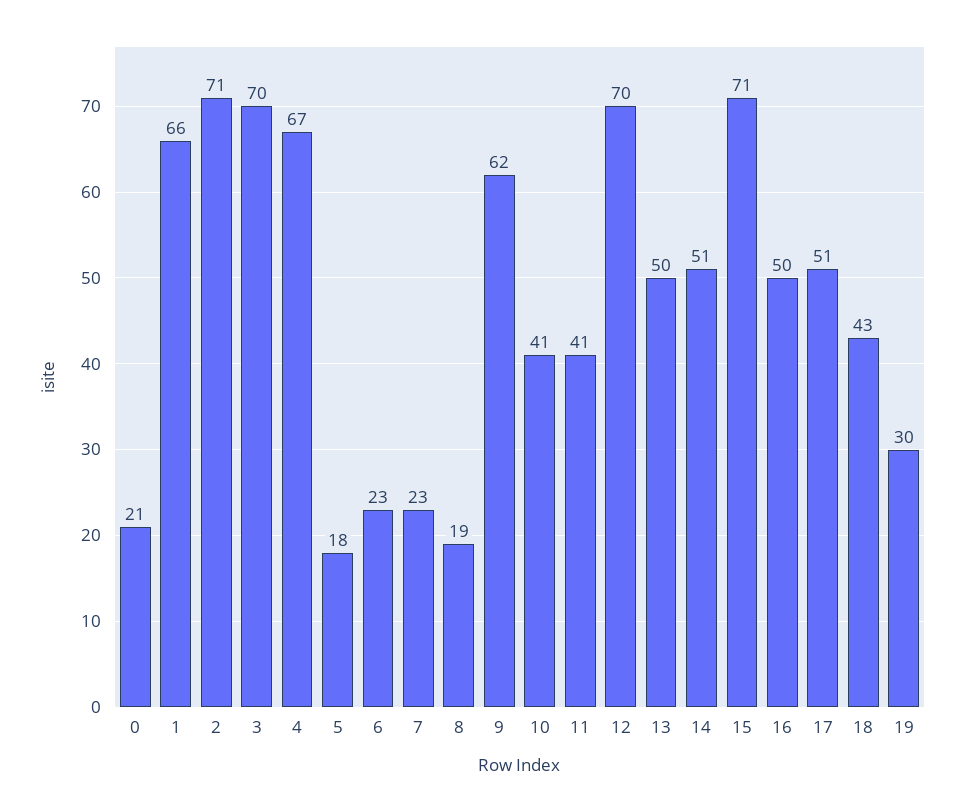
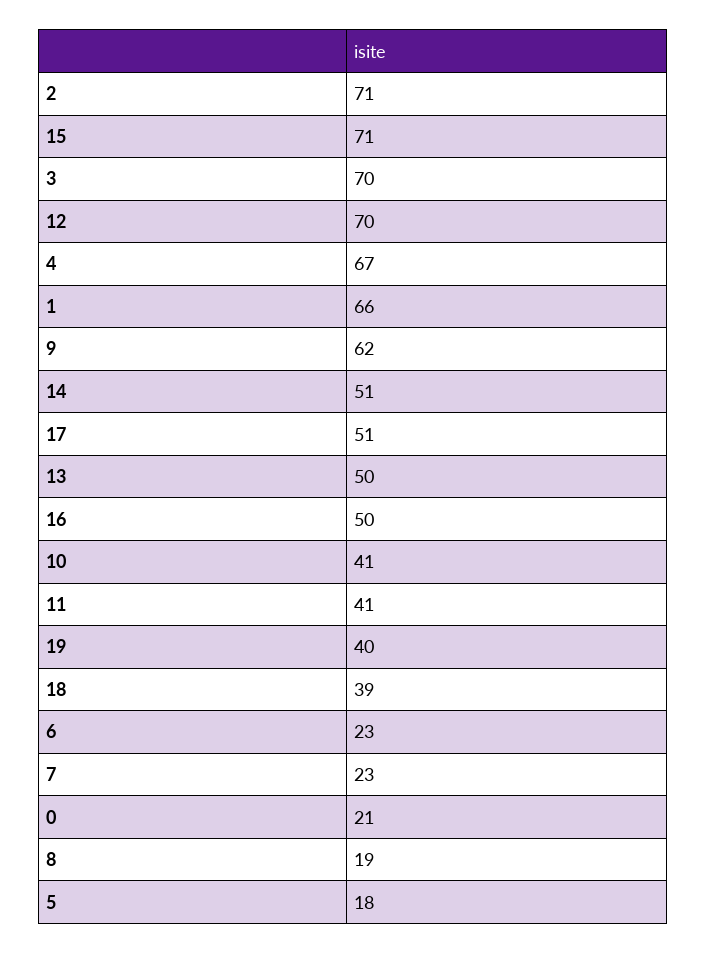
  {
    "0": 21,
    "1": 66,
    "2": 71,
    "3": 70,
    "4": 67,
    "5": 18,
    "6": 23,
    "7": 23,
    "8": 19,
    "9": 62,
    "10": 41,
    "11": 41,
    "12": 70,
    "13": 50,
    "14": 51,
    "15": 71,
    "16": 50,
    "17": 51,
-   "18": 43,
+   "18": 39,
-   "19": 30
+   "19": 40
  }

